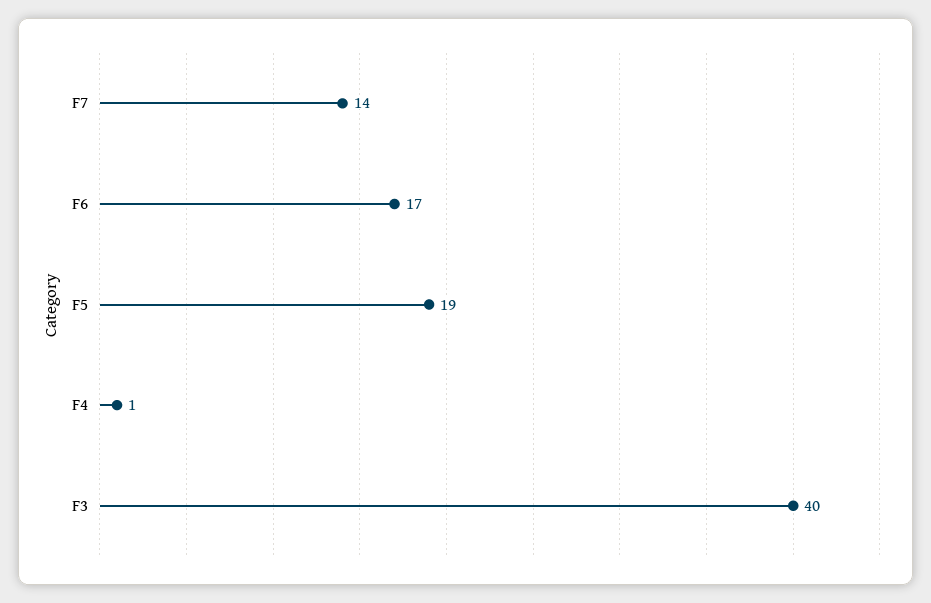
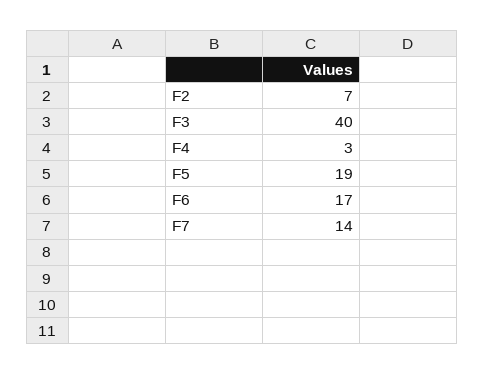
  {
    "F7": 14,
    "F6": 17,
    "F5": 19,
-   "F4": 1,
+   "F4": 3,
-   "F3": 40
+   "F3": 40,
+   "F2": 7
  }

